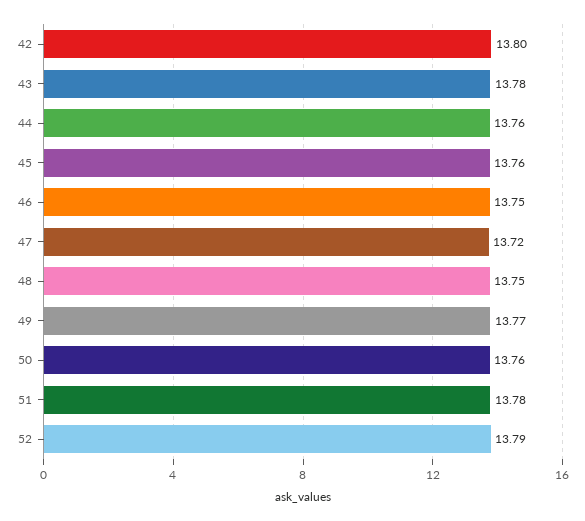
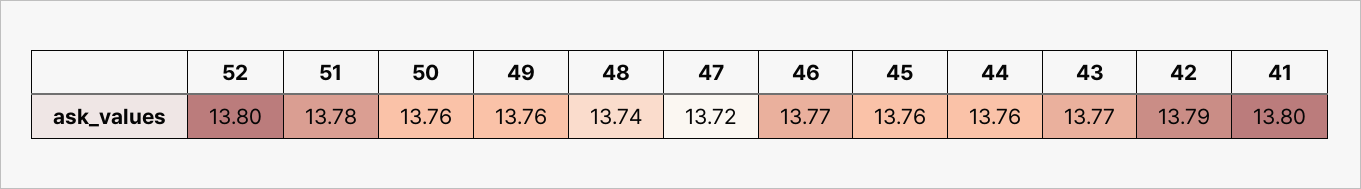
  {
-   "42": 13.8,
+   "42": 13.79,
-   "43": 13.78,
+   "43": 13.77,
    "44": 13.76,
    "45": 13.76,
-   "46": 13.75,
+   "46": 13.77,
    "47": 13.72,
-   "48": 13.75,
+   "48": 13.74,
-   "49": 13.77,
+   "49": 13.76,
    "50": 13.76,
    "51": 13.78,
-   "52": 13.79
+   "52": 13.8,
+   "41": 13.8
  }

